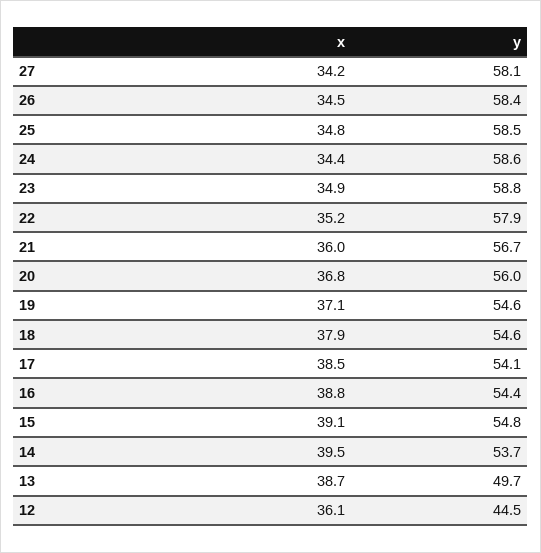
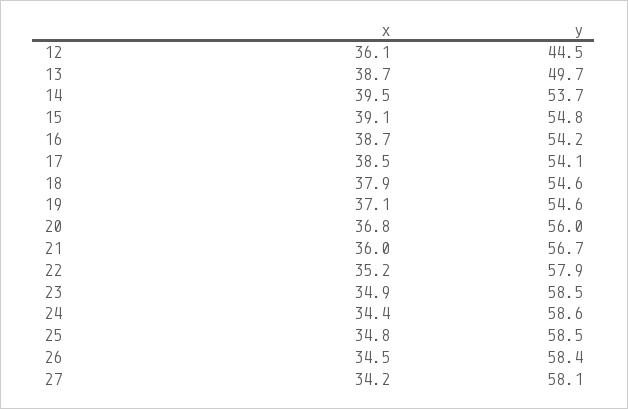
  {
    "x": {
      "27": 34.2,
      "26": 34.5,
      "25": 34.8,
      "24": 34.4,
      "23": 34.9,
      "22": 35.2,
      "21": 36,
      "20": 36.8,
      "19": 37.1,
      "18": 37.9,
      "17": 38.5,
-     "16": 38.8,
+     "16": 38.7,
      "15": 39.1,
      "14": 39.5,
      "13": 38.7,
      "12": 36.1
    },
    "y": {
      "27": 58.1,
      "26": 58.4,
      "25": 58.5,
      "24": 58.6,
-     "23": 58.8,
+     "23": 58.5,
      "22": 57.9,
      "21": 56.7,
      "20": 56,
      "19": 54.6,
      "18": 54.6,
      "17": 54.1,
-     "16": 54.4,
+     "16": 54.2,
      "15": 54.8,
      "14": 53.7,
      "13": 49.7,
      "12": 44.5
    }
  }

